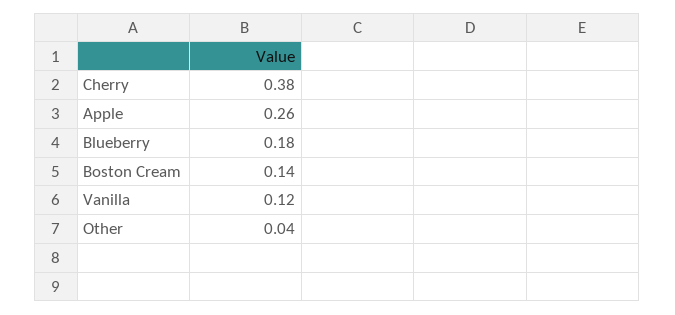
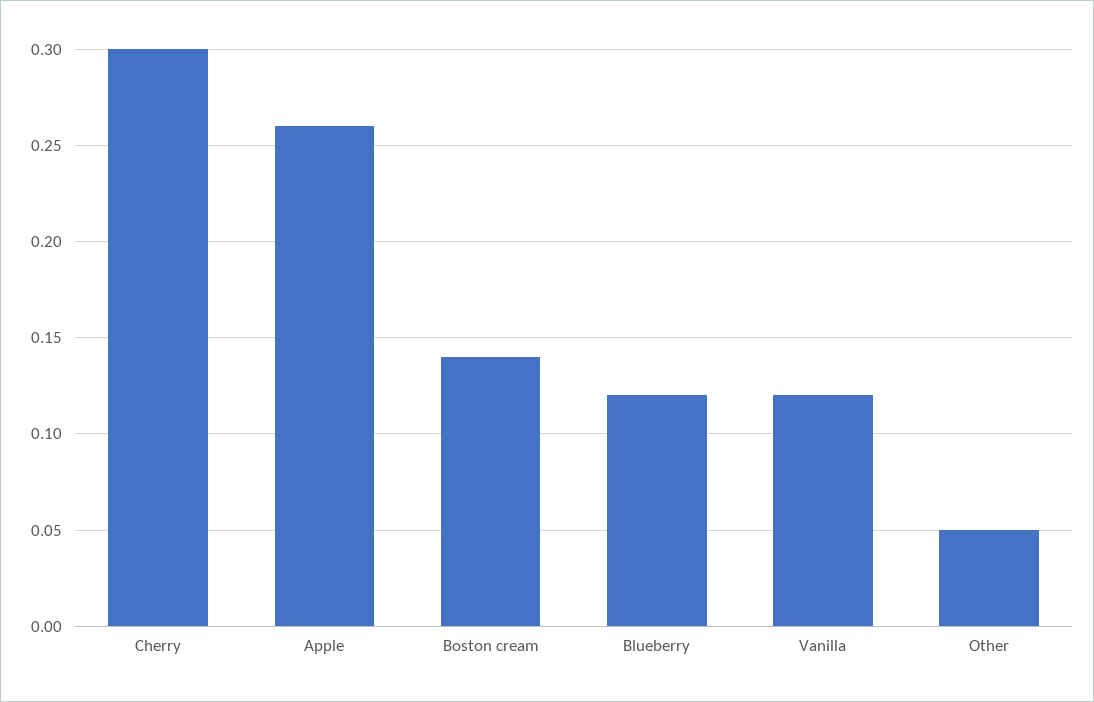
  {
-   "Cherry": 0.38,
+   "Cherry": 0.3,
    "Apple": 0.26,
-   "Blueberry": 0.18,
+   "Blueberry": 0.12,
    "Boston Cream": 0.14,
    "Vanilla": 0.12,
-   "Other": 0.04
+   "Other": 0.05
  }

